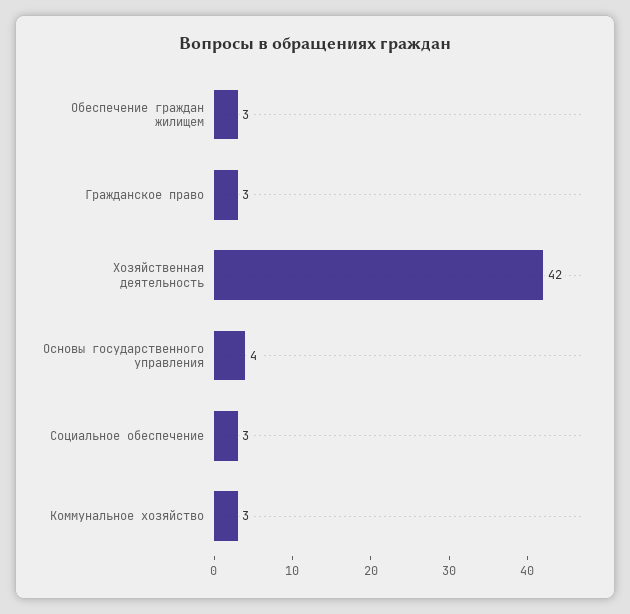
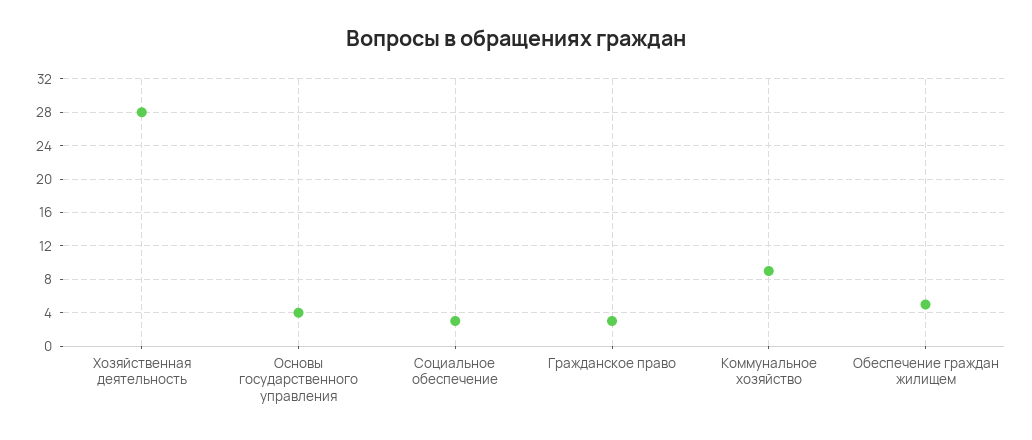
  {
-   "Обеспечение граждан жилищем": 3,
+   "Обеспечение граждан жилищем": 5,
    "Гражданское право": 3,
-   "Хозяйственная деятельность": 42,
+   "Хозяйственная деятельность": 28,
    "Основы государственного управления": 4,
    "Социальное обеспечение": 3,
-   "Коммунальное хозяйство": 3
+   "Коммунальное хозяйство": 9
  }

